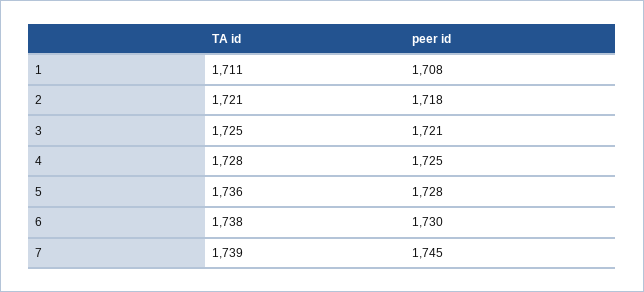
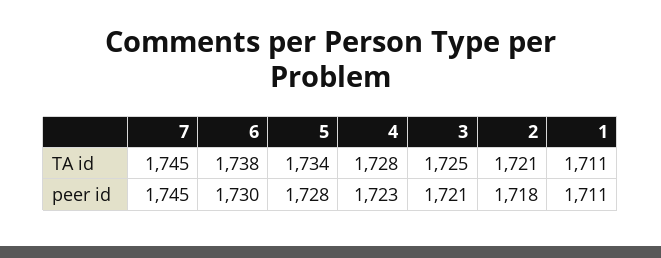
  {
    "TA id": {
      "1": 1711,
      "2": 1721,
      "3": 1725,
      "4": 1728,
-     "5": 1736,
+     "5": 1734,
      "6": 1738,
-     "7": 1739
+     "7": 1745
    },
    "peer id": {
-     "1": 1708,
+     "1": 1711,
      "2": 1718,
      "3": 1721,
-     "4": 1725,
+     "4": 1723,
      "5": 1728,
      "6": 1730,
      "7": 1745
    }
  }

